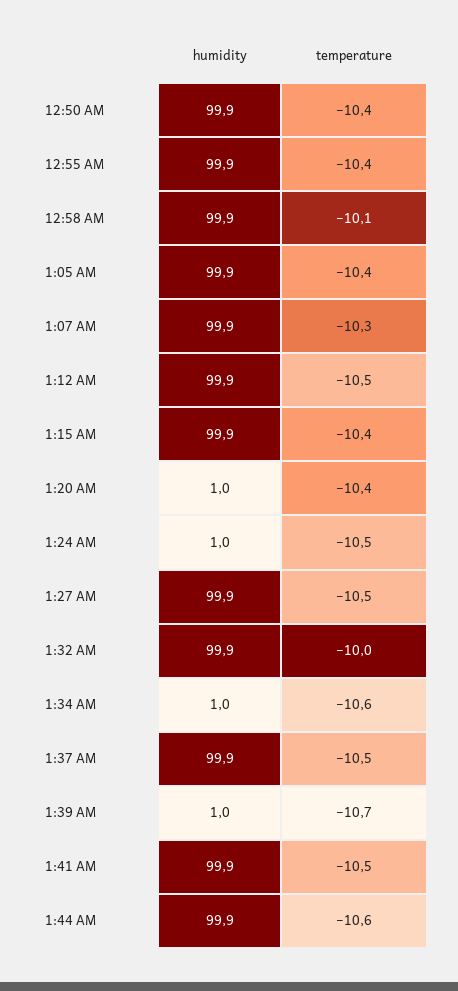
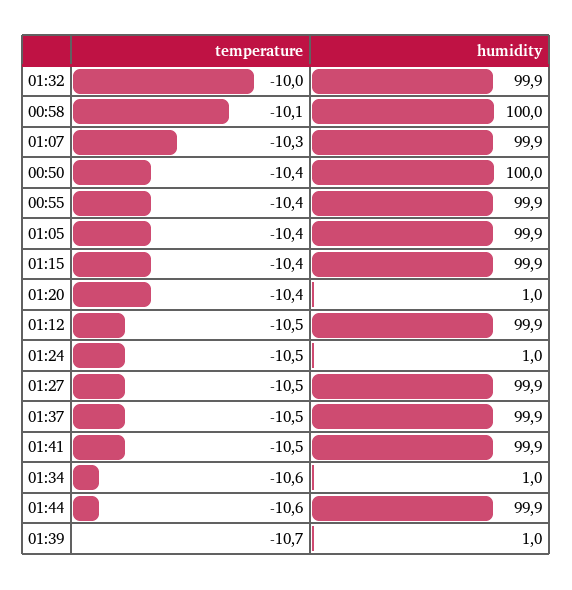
  {
    "humidity": {
-     "12:50 AM": 99.9,
+     "12:50 AM": 100,
      "12:55 AM": 99.9,
-     "12:58 AM": 99.9,
+     "12:58 AM": 100,
      "1:05 AM": 99.9,
      "1:07 AM": 99.9,
      "1:12 AM": 99.9,
      "1:15 AM": 99.9,
      "1:20 AM": 1,
      "1:24 AM": 1,
      "1:27 AM": 99.9,
      "1:32 AM": 99.9,
      "1:34 AM": 1,
      "1:37 AM": 99.9,
      "1:39 AM": 1,
      "1:41 AM": 99.9,
      "1:44 AM": 99.9
    },
    "temperature": {
      "12:50 AM": -10.4,
      "12:55 AM": -10.4,
      "12:58 AM": -10.1,
      "1:05 AM": -10.4,
      "1:07 AM": -10.3,
      "1:12 AM": -10.5,
      "1:15 AM": -10.4,
      "1:20 AM": -10.4,
      "1:24 AM": -10.5,
      "1:27 AM": -10.5,
      "1:32 AM": -10,
      "1:34 AM": -10.6,
      "1:37 AM": -10.5,
      "1:39 AM": -10.7,
      "1:41 AM": -10.5,
      "1:44 AM": -10.6
    }
  }

